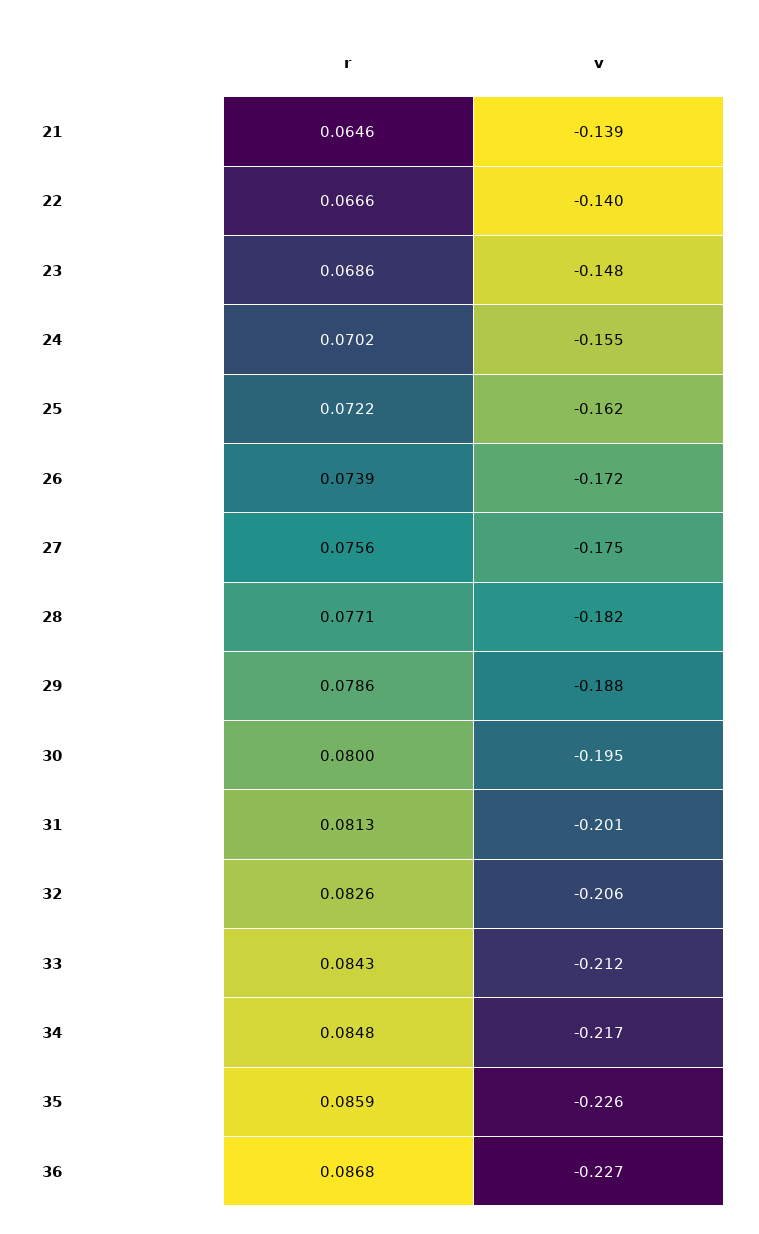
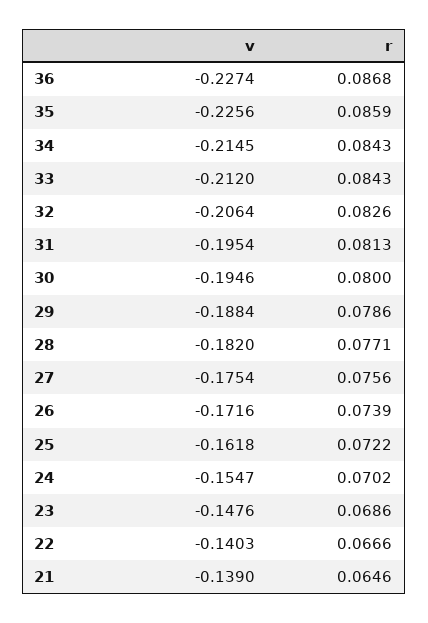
  {
    "r": {
      "21": 0.0646,
      "22": 0.0666,
      "23": 0.0686,
      "24": 0.0702,
      "25": 0.0722,
      "26": 0.0739,
      "27": 0.0756,
      "28": 0.0771,
      "29": 0.0786,
      "30": 0.08,
      "31": 0.0813,
      "32": 0.0826,
      "33": 0.0843,
-     "34": 0.0848,
+     "34": 0.0843,
      "35": 0.0859,
      "36": 0.0868
    },
    "v": {
      "21": -0.139,
      "22": -0.1403,
      "23": -0.1476,
      "24": -0.1547,
      "25": -0.1618,
      "26": -0.1716,
      "27": -0.1754,
      "28": -0.182,
      "29": -0.1884,
      "30": -0.1946,
-     "31": -0.201,
+     "31": -0.1954,
      "32": -0.2064,
      "33": -0.212,
-     "34": -0.217,
+     "34": -0.2145,
      "35": -0.2256,
      "36": -0.2274
    }
  }

